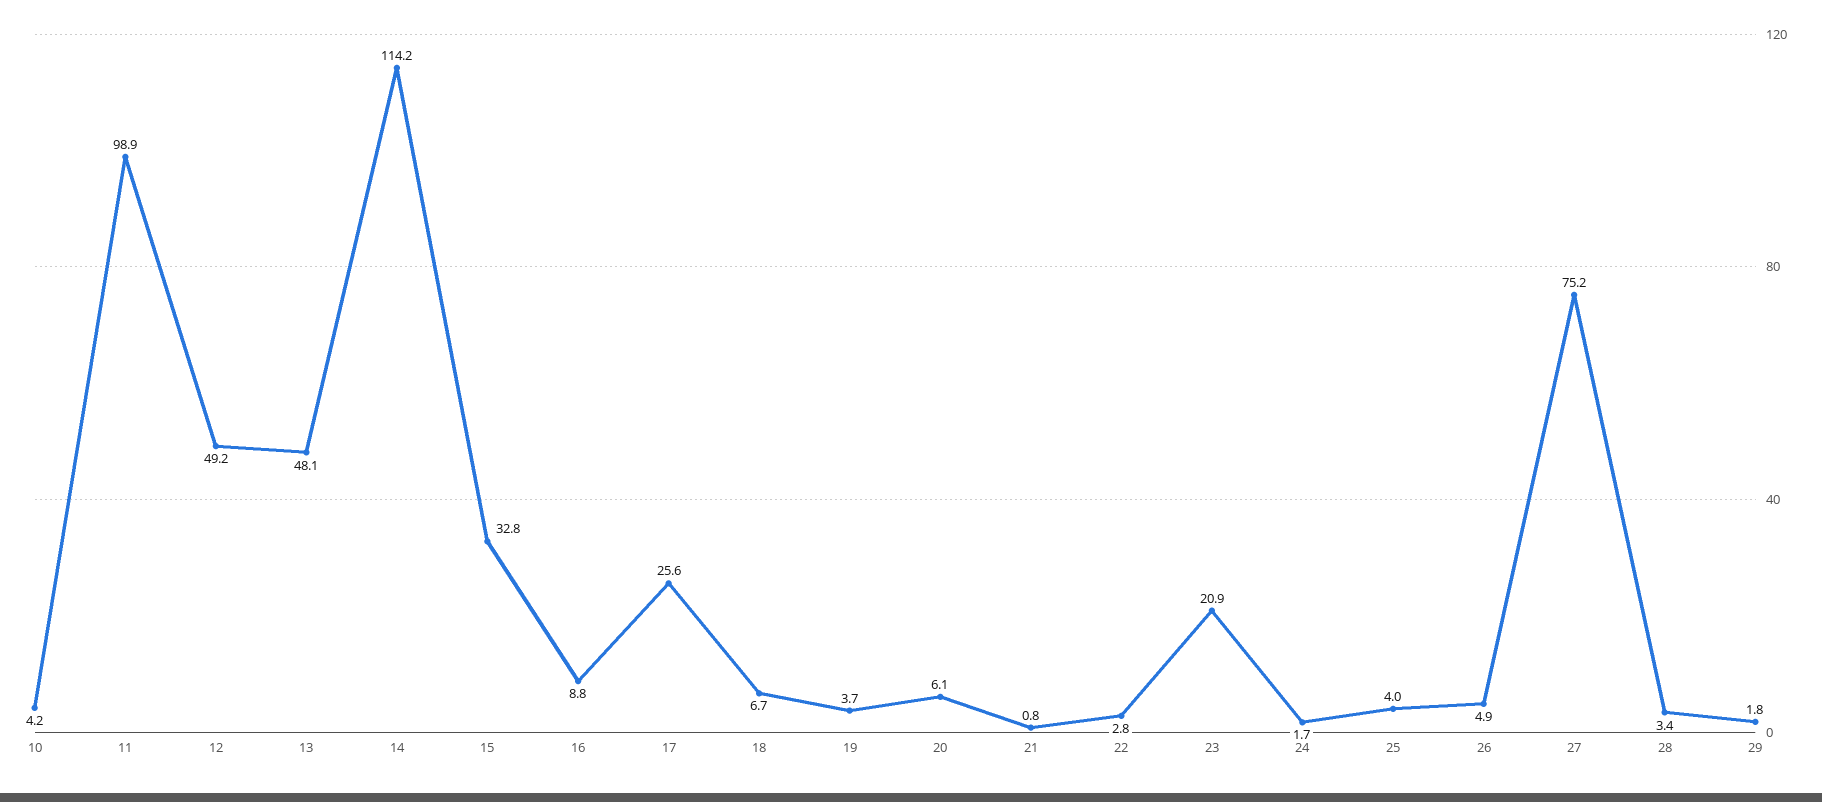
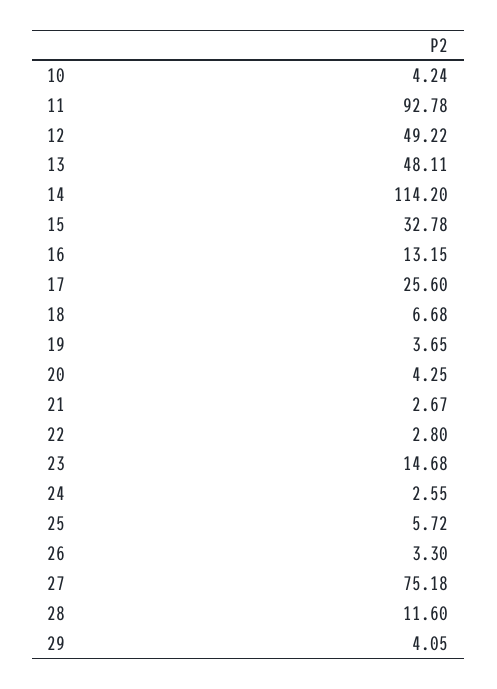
  {
    "10": 4.24,
-   "11": 98.9,
+   "11": 92.78,
    "12": 49.22,
    "13": 48.11,
    "14": 114.2,
    "15": 32.78,
-   "16": 8.8,
+   "16": 13.15,
    "17": 25.6,
    "18": 6.68,
    "19": 3.65,
-   "20": 6.1,
+   "20": 4.25,
-   "21": 0.8,
+   "21": 2.67,
    "22": 2.8,
-   "23": 20.9,
+   "23": 14.68,
-   "24": 1.7,
+   "24": 2.55,
-   "25": 4,
+   "25": 5.72,
-   "26": 4.9,
+   "26": 3.3,
    "27": 75.18,
-   "28": 3.4,
+   "28": 11.6,
-   "29": 1.8
+   "29": 4.05
  }

